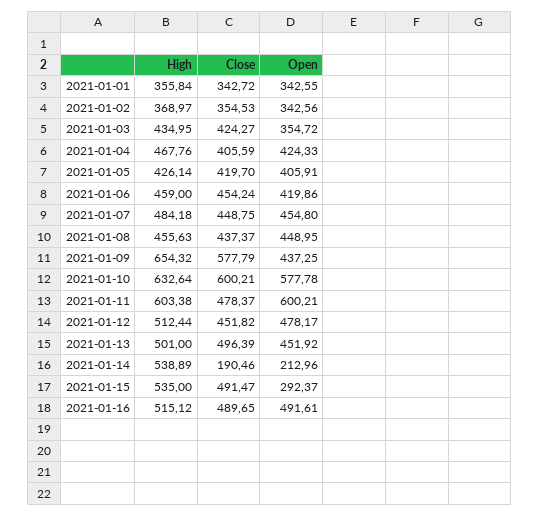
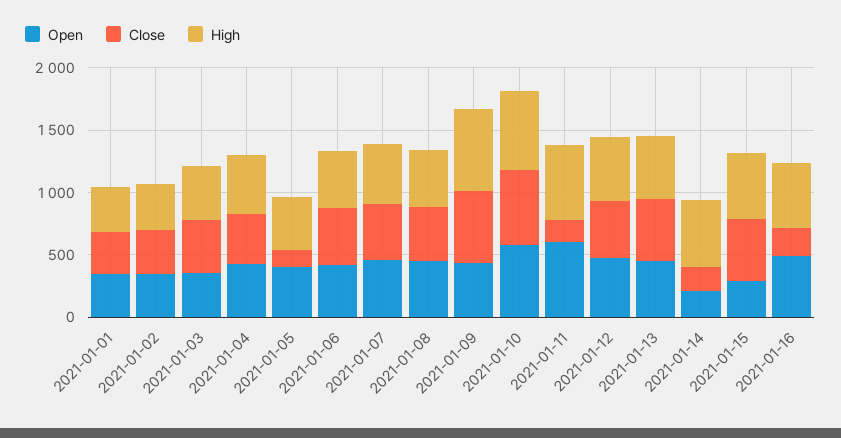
  {
    "High": {
      "2021-01-01": 355.84,
      "2021-01-02": 368.97,
      "2021-01-03": 434.95,
      "2021-01-04": 467.76,
      "2021-01-05": 426.14,
      "2021-01-06": 459,
      "2021-01-07": 484.18,
      "2021-01-08": 455.63,
      "2021-01-09": 654.32,
      "2021-01-10": 632.64,
      "2021-01-11": 603.38,
      "2021-01-12": 512.44,
      "2021-01-13": 501,
      "2021-01-14": 538.89,
      "2021-01-15": 535,
      "2021-01-16": 515.12
    },
    "Close": {
      "2021-01-01": 342.72,
      "2021-01-02": 354.53,
      "2021-01-03": 424.27,
      "2021-01-04": 405.59,
-     "2021-01-05": 419.7,
+     "2021-01-05": 100,
      "2021-01-06": 454.24,
      "2021-01-07": 448.75,
      "2021-01-08": 437.37,
      "2021-01-09": 577.79,
      "2021-01-10": 600.21,
-     "2021-01-11": 478.37,
+     "2021-01-11": 200,
      "2021-01-12": 451.82,
      "2021-01-13": 496.39,
      "2021-01-14": 190.46,
      "2021-01-15": 491.47,
-     "2021-01-16": 489.65
+     "2021-01-16": 200
    },
    "Open": {
      "2021-01-01": 342.55,
      "2021-01-02": 342.56,
      "2021-01-03": 354.72,
      "2021-01-04": 424.33,
      "2021-01-05": 405.91,
      "2021-01-06": 419.86,
      "2021-01-07": 454.8,
      "2021-01-08": 448.95,
      "2021-01-09": 437.25,
      "2021-01-10": 577.78,
      "2021-01-11": 600.21,
      "2021-01-12": 478.17,
      "2021-01-13": 451.92,
      "2021-01-14": 212.96,
      "2021-01-15": 292.37,
      "2021-01-16": 491.61
    }
  }

